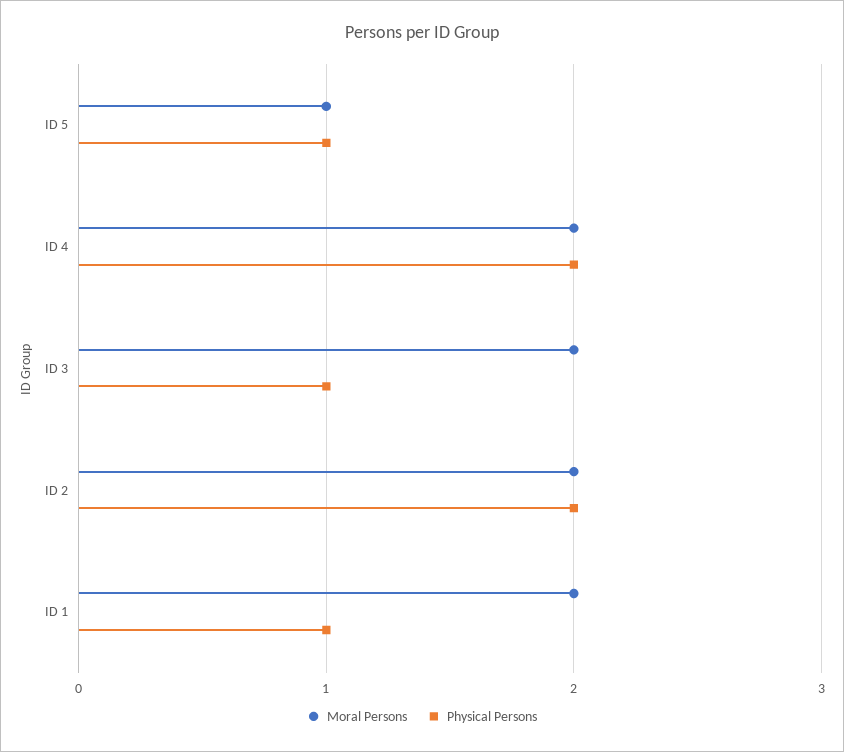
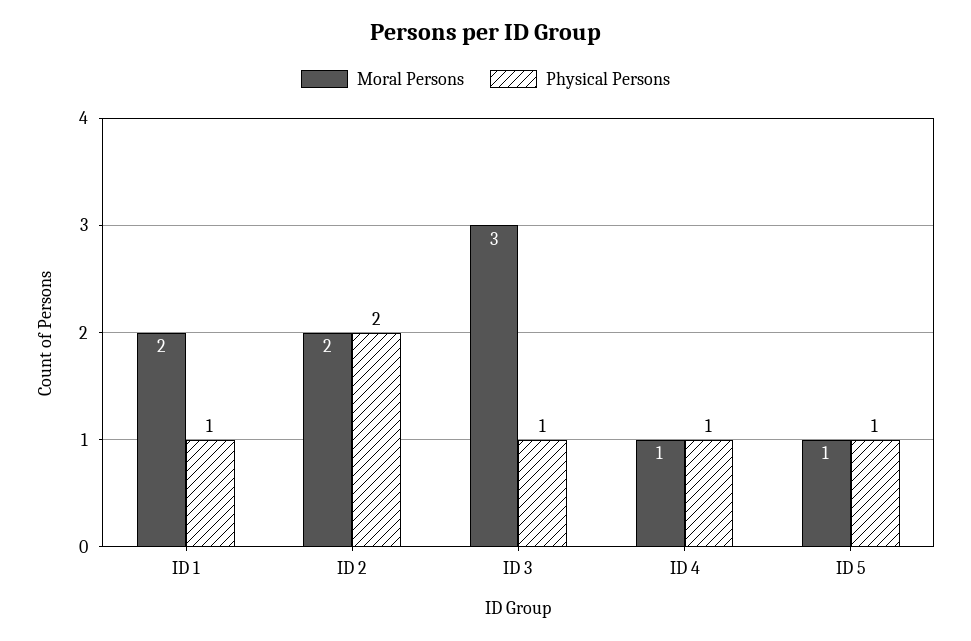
  {
    "Moral Persons": {
      "ID 5": 1,
-     "ID 4": 2,
+     "ID 4": 1,
-     "ID 3": 2,
+     "ID 3": 3,
      "ID 2": 2,
      "ID 1": 2
    },
    "Physical Persons": {
      "ID 5": 1,
-     "ID 4": 2,
+     "ID 4": 1,
      "ID 3": 1,
      "ID 2": 2,
      "ID 1": 1
    }
  }

